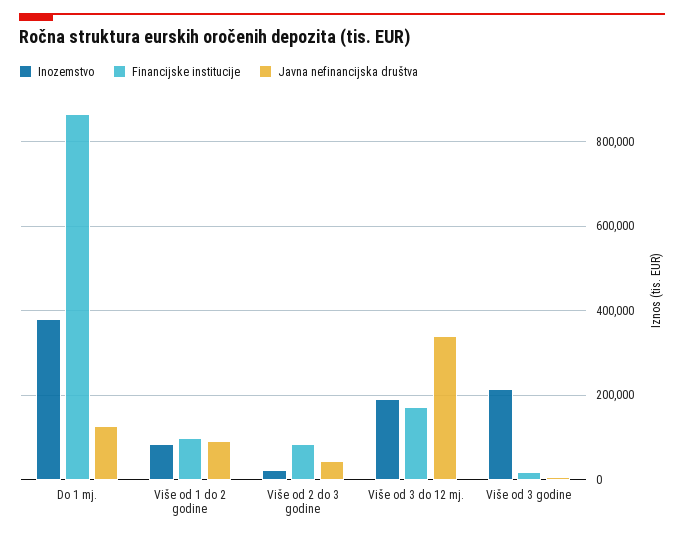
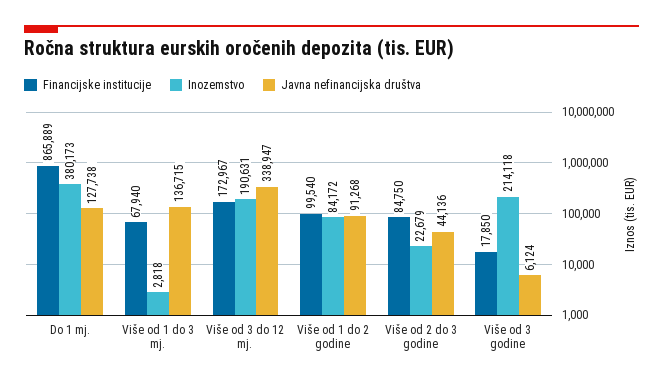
  {
    "Inozemstvo": {
      "Do 1 mj.": 380173,
      "Više od 1 do 2 godine": 84172,
      "Više od 2 do 3 godine": 22679,
      "Više od 3 do 12 mj.": 190631,
-     "Više od 3 godine": 214118
+     "Više od 3 godine": 214118,
+     "Više od 1 do 3 mj.": 2818
    },
    "Financijske institucije": {
      "Do 1 mj.": 865889,
      "Više od 1 do 2 godine": 99540,
      "Više od 2 do 3 godine": 84750,
      "Više od 3 do 12 mj.": 172967,
-     "Više od 3 godine": 17850
+     "Više od 3 godine": 17850,
+     "Više od 1 do 3 mj.": 67940
    },
    "Javna nefinancijska društva": {
      "Do 1 mj.": 127738,
      "Više od 1 do 2 godine": 91268,
      "Više od 2 do 3 godine": 44136,
      "Više od 3 do 12 mj.": 338947,
-     "Više od 3 godine": 6124
+     "Više od 3 godine": 6124,
+     "Više od 1 do 3 mj.": 136715
    }
  }

